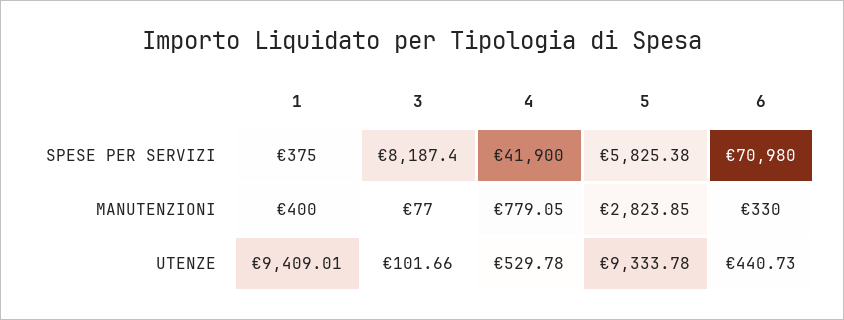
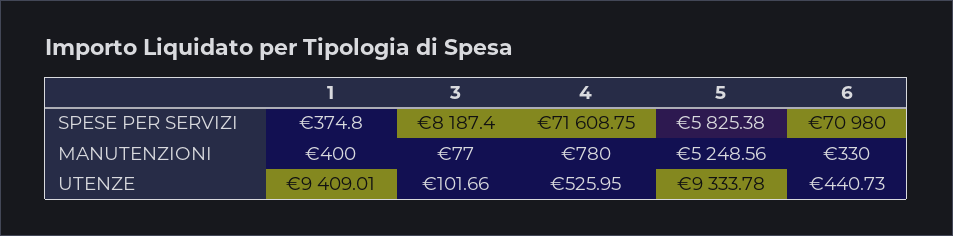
  {
    "1": {
-     "SPESE PER SERVIZI": 375,
+     "SPESE PER SERVIZI": 374.8,
      "MANUTENZIONI": 400,
      "UTENZE": 9409.01
    },
    "3": {
      "SPESE PER SERVIZI": 8187.4,
      "MANUTENZIONI": 77,
      "UTENZE": 101.66
    },
    "4": {
-     "SPESE PER SERVIZI": 41900,
+     "SPESE PER SERVIZI": 71608.75,
-     "MANUTENZIONI": 779.05,
+     "MANUTENZIONI": 780,
-     "UTENZE": 529.78
+     "UTENZE": 525.95
    },
    "5": {
      "SPESE PER SERVIZI": 5825.38,
-     "MANUTENZIONI": 2823.85,
+     "MANUTENZIONI": 5248.56,
      "UTENZE": 9333.78
    },
    "6": {
      "SPESE PER SERVIZI": 70980,
      "MANUTENZIONI": 330,
      "UTENZE": 440.73
    }
  }

